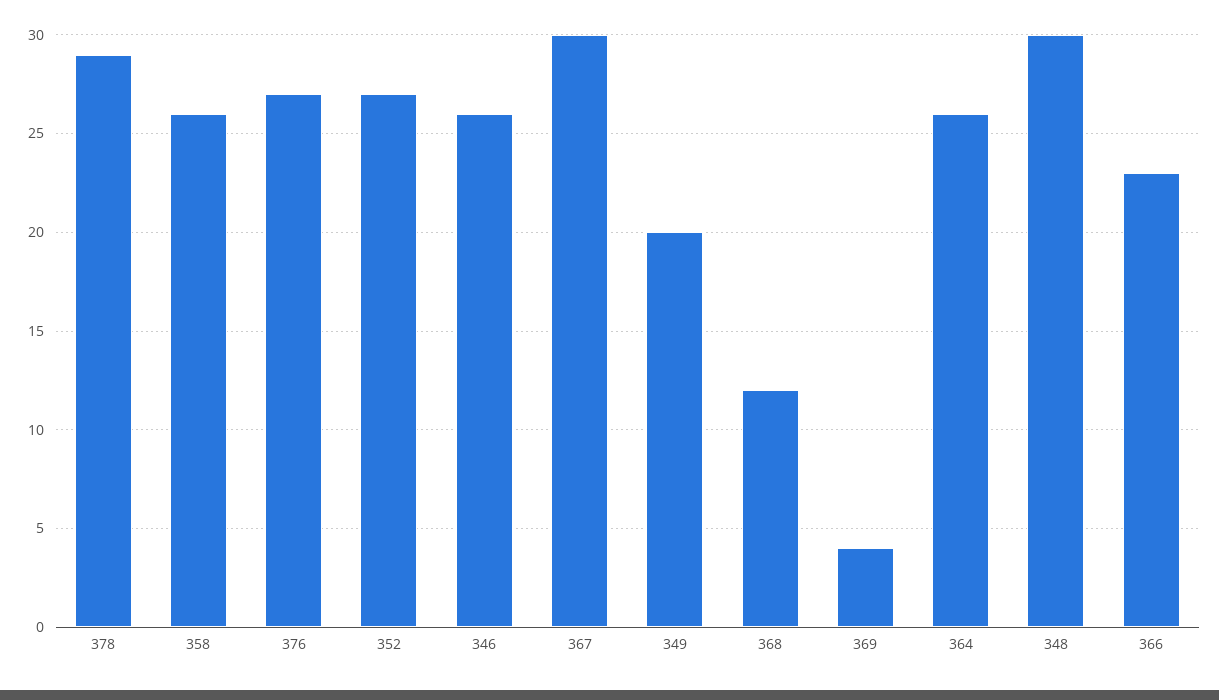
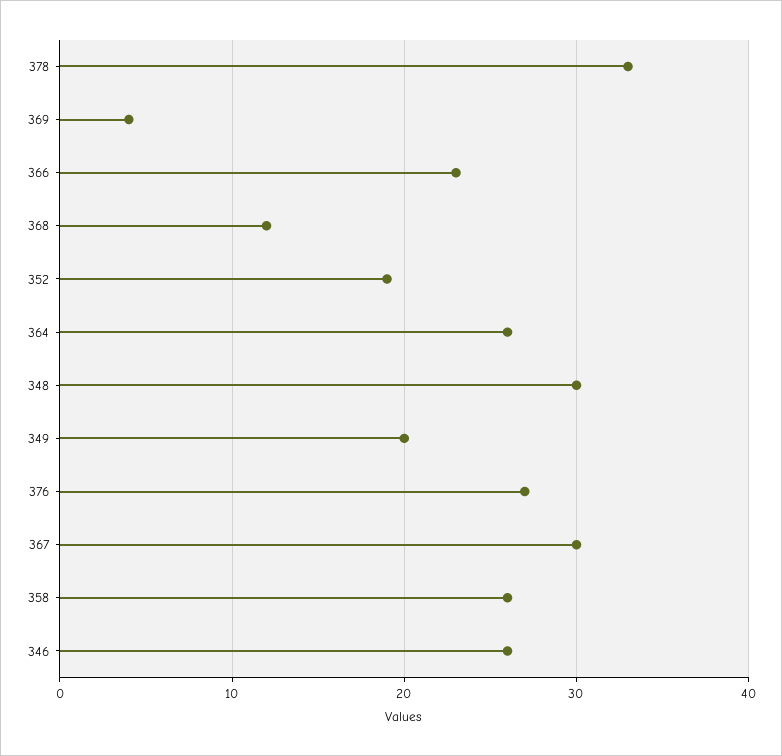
  {
-   "378": 29,
+   "378": 33,
    "358": 26,
    "376": 27,
-   "352": 27,
+   "352": 19,
    "346": 26,
    "367": 30,
    "349": 20,
    "368": 12,
    "369": 4,
    "364": 26,
    "348": 30,
    "366": 23
  }

